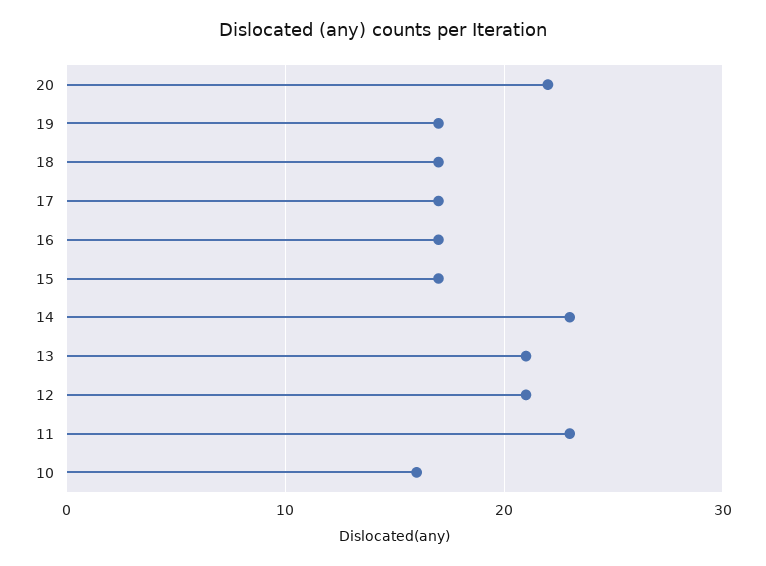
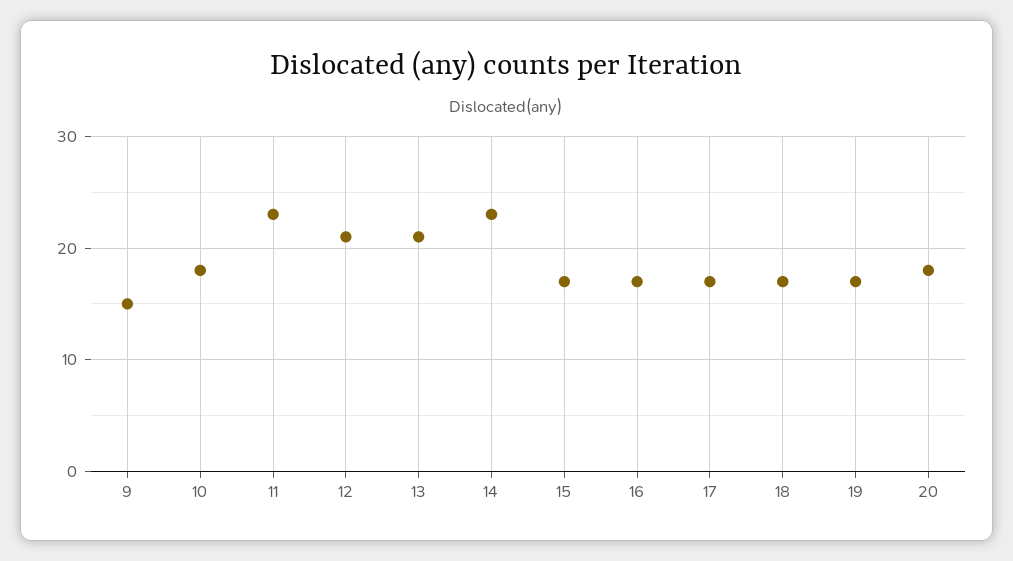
  {
-   "20": 22,
+   "20": 18,
    "19": 17,
    "18": 17,
    "17": 17,
    "16": 17,
    "15": 17,
    "14": 23,
    "13": 21,
    "12": 21,
    "11": 23,
-   "10": 16
+   "10": 18,
+   "9": 15
  }

